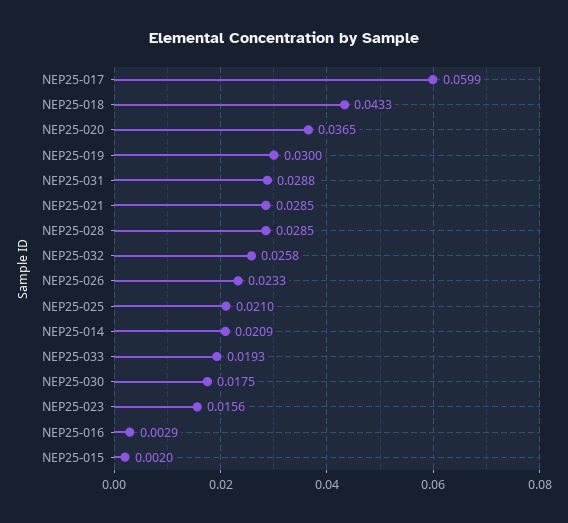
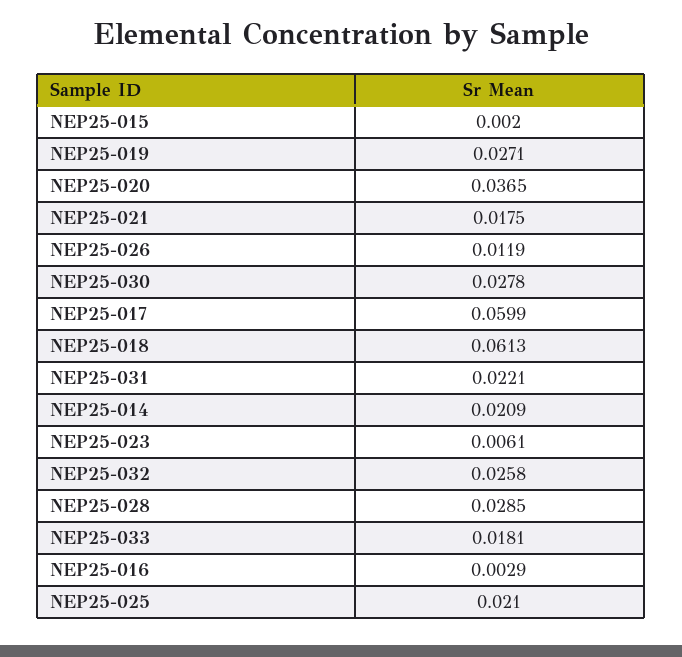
  {
    "NEP25-017": 0.0599,
-   "NEP25-018": 0.0433,
+   "NEP25-018": 0.0613,
    "NEP25-020": 0.0365,
-   "NEP25-019": 0.03,
+   "NEP25-019": 0.0271,
-   "NEP25-031": 0.0288,
+   "NEP25-031": 0.0221,
-   "NEP25-021": 0.0285,
+   "NEP25-021": 0.0175,
    "NEP25-028": 0.0285,
    "NEP25-032": 0.0258,
-   "NEP25-026": 0.0233,
+   "NEP25-026": 0.0119,
    "NEP25-025": 0.021,
    "NEP25-014": 0.0209,
-   "NEP25-033": 0.0193,
+   "NEP25-033": 0.0181,
-   "NEP25-030": 0.0175,
+   "NEP25-030": 0.0278,
-   "NEP25-023": 0.0156,
+   "NEP25-023": 0.0061,
    "NEP25-016": 0.0029,
    "NEP25-015": 0.002
  }

